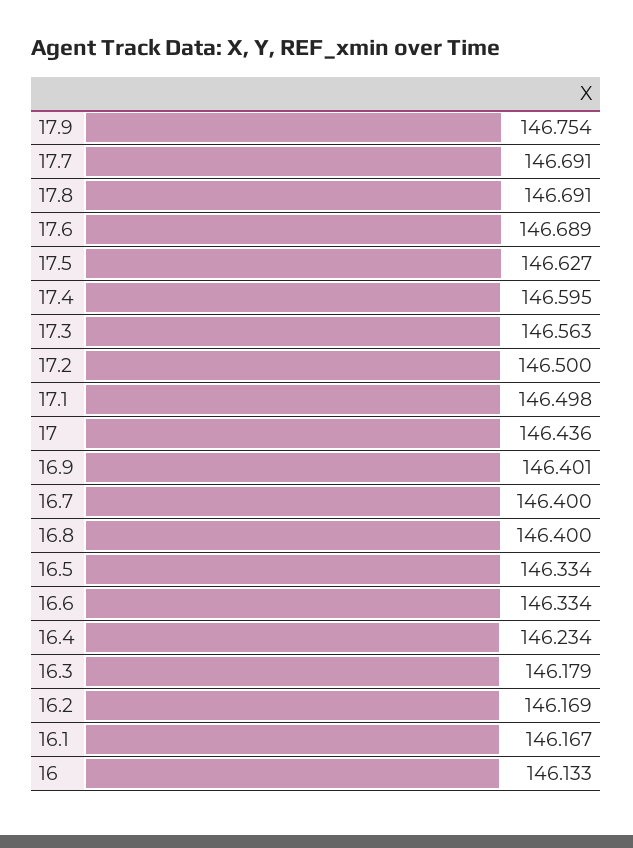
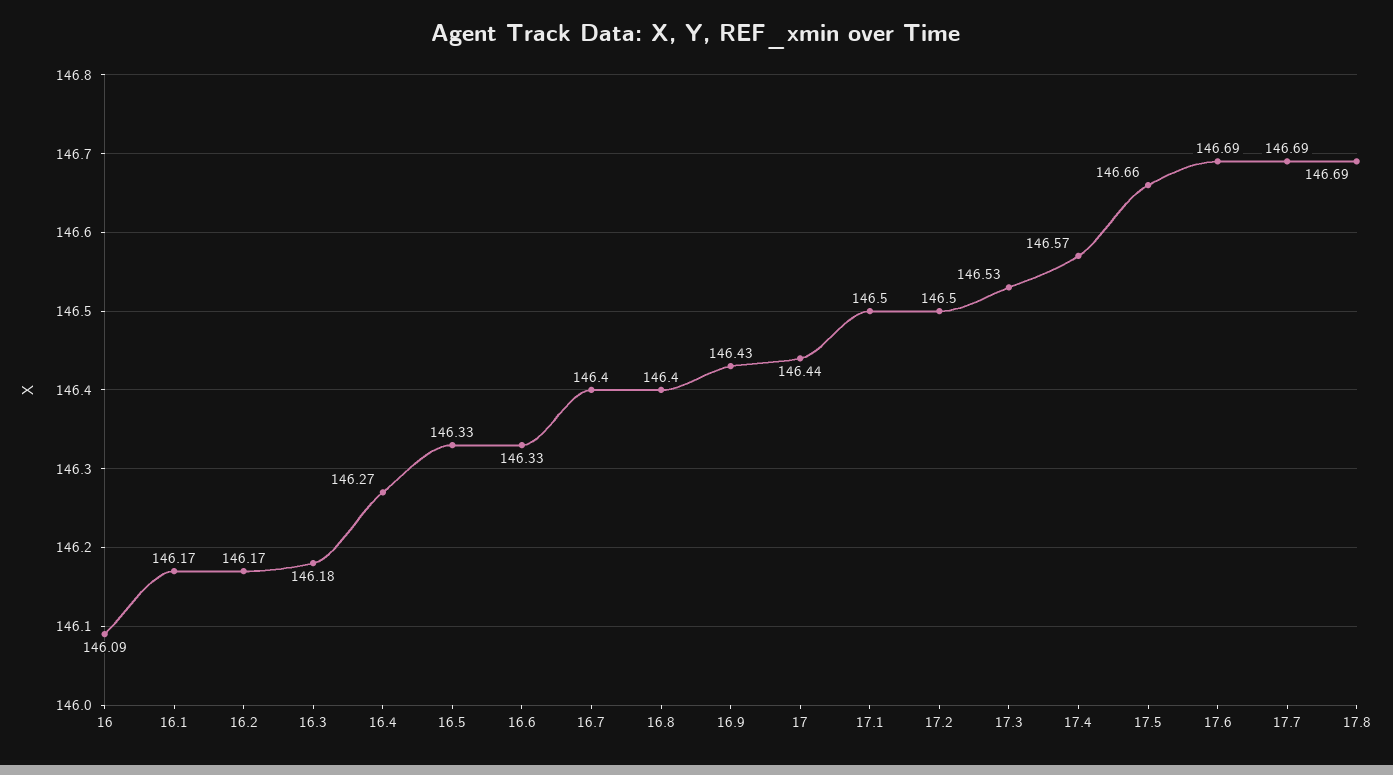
  {
-   "17.9": 146.754,
    "17.7": 146.691,
    "17.8": 146.691,
    "17.6": 146.689,
-   "17.5": 146.627,
+   "17.5": 146.66,
-   "17.4": 146.595,
+   "17.4": 146.57,
-   "17.3": 146.563,
+   "17.3": 146.53,
    "17.2": 146.5,
    "17.1": 146.498,
    "17": 146.436,
-   "16.9": 146.401,
+   "16.9": 146.43,
    "16.7": 146.4,
    "16.8": 146.4,
    "16.5": 146.334,
    "16.6": 146.334,
-   "16.4": 146.234,
+   "16.4": 146.27,
    "16.3": 146.179,
    "16.2": 146.169,
    "16.1": 146.167,
-   "16": 146.133
+   "16": 146.09
  }

